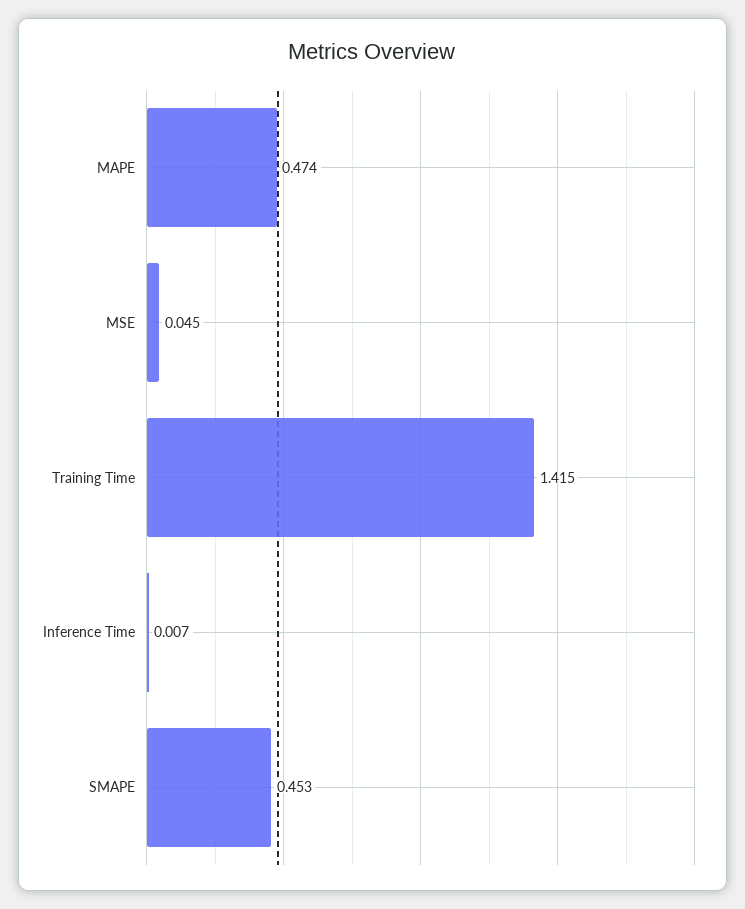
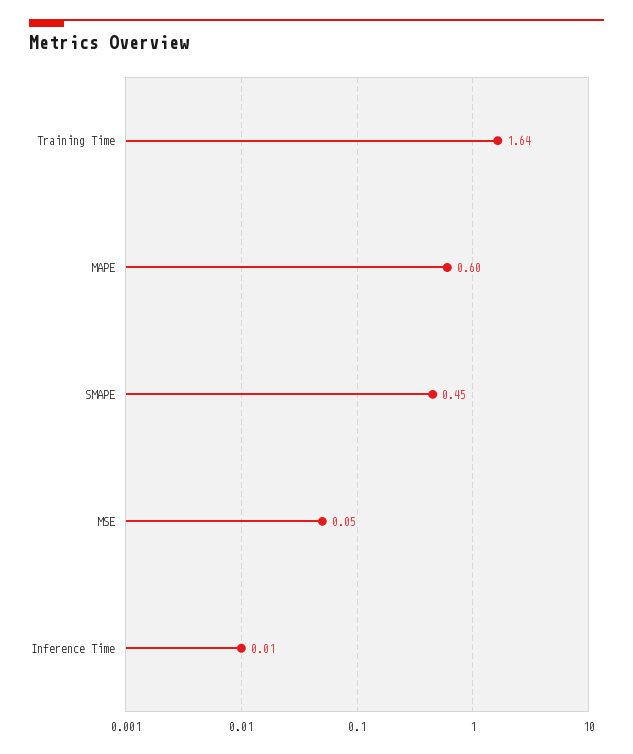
  {
-   "MAPE": 0.474,
+   "MAPE": 0.6,
    "MSE": 0.045,
-   "Training Time": 1.415,
+   "Training Time": 1.64,
    "Inference Time": 0.007,
    "SMAPE": 0.453
  }

